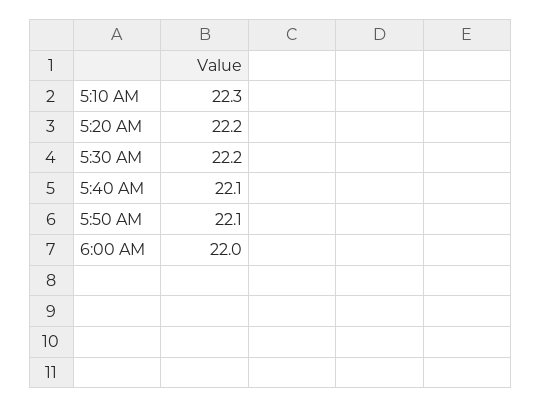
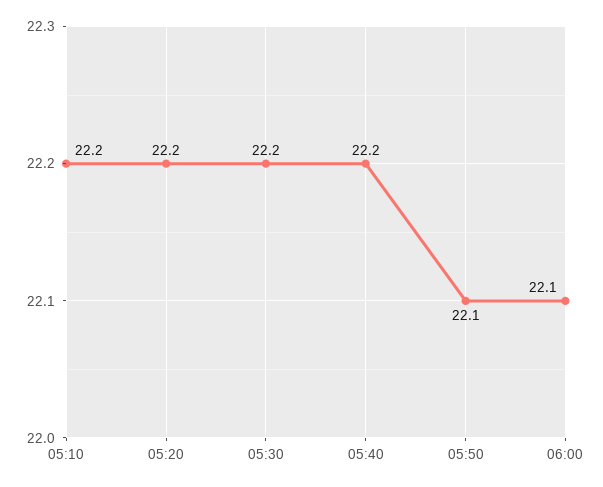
  {
-   "5:10 AM": 22.3,
+   "5:10 AM": 22.2,
    "5:20 AM": 22.2,
    "5:30 AM": 22.2,
-   "5:40 AM": 22.1,
+   "5:40 AM": 22.2,
    "5:50 AM": 22.1,
-   "6:00 AM": 22
+   "6:00 AM": 22.1
  }

